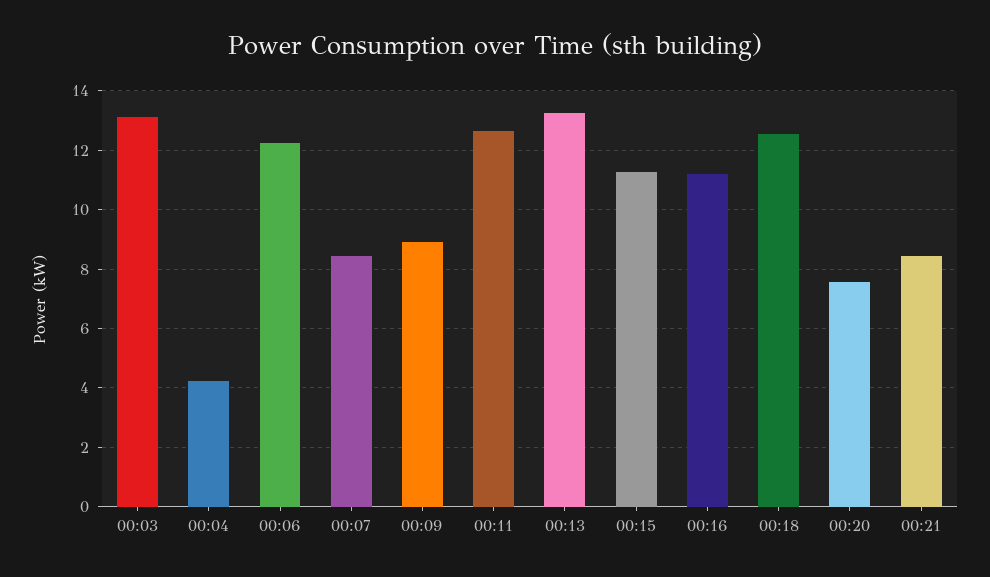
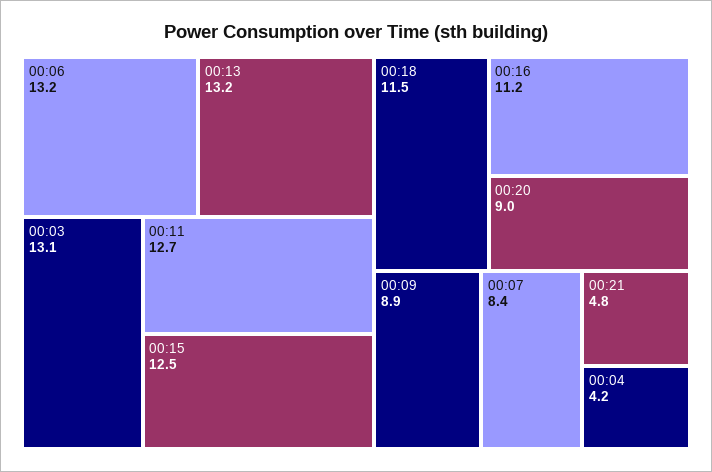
  {
    "00:03": 13.1,
    "00:04": 4.2,
-   "00:06": 12.25,
+   "00:06": 13.2,
    "00:07": 8.4,
    "00:09": 8.9,
    "00:11": 12.7,
    "00:13": 13.2,
-   "00:15": 11.25,
+   "00:15": 12.5,
    "00:16": 11.2,
-   "00:18": 12.5,
+   "00:18": 11.5,
-   "00:20": 7.5,
+   "00:20": 9,
-   "00:21": 8.5
+   "00:21": 4.8
  }

